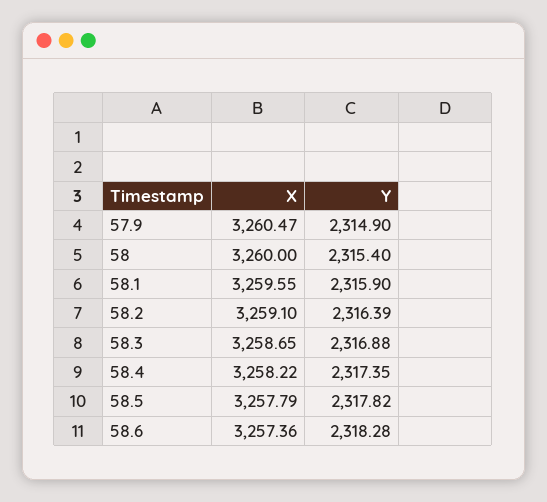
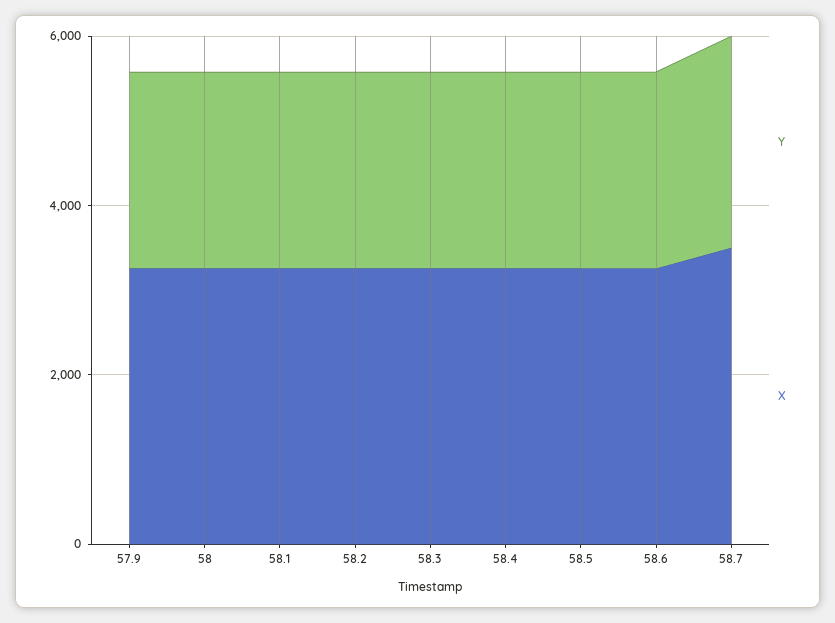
  {
    "X": {
      "57.9": 3260.47,
      "58": 3260,
      "58.1": 3259.55,
      "58.2": 3259.1,
      "58.3": 3258.65,
      "58.4": 3258.22,
      "58.5": 3257.79,
-     "58.6": 3257.36
+     "58.6": 3257.36,
+     "58.7": 3500
    },
    "Y": {
      "57.9": 2314.9,
      "58": 2315.4,
      "58.1": 2315.9,
      "58.2": 2316.39,
      "58.3": 2316.88,
      "58.4": 2317.35,
      "58.5": 2317.82,
-     "58.6": 2318.28
+     "58.6": 2318.28,
+     "58.7": 2500
    }
  }

